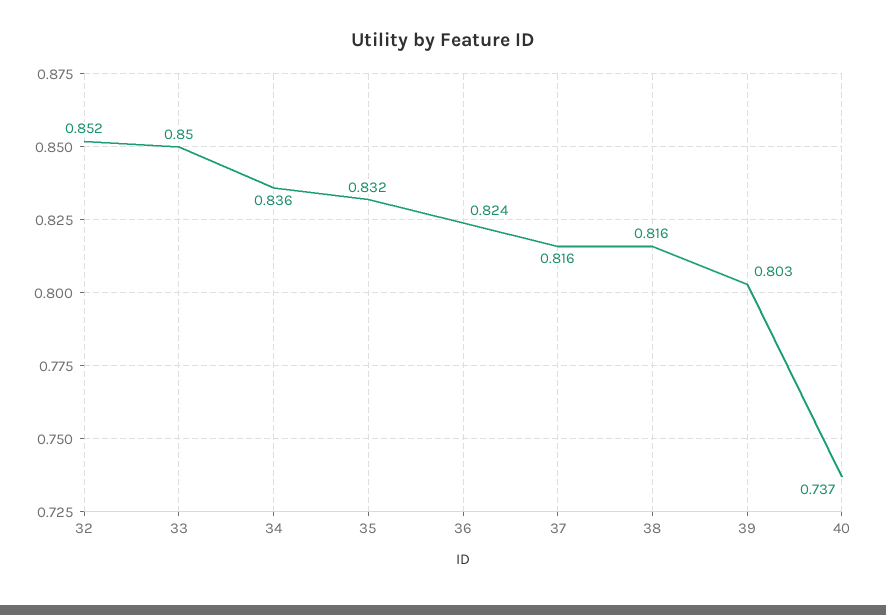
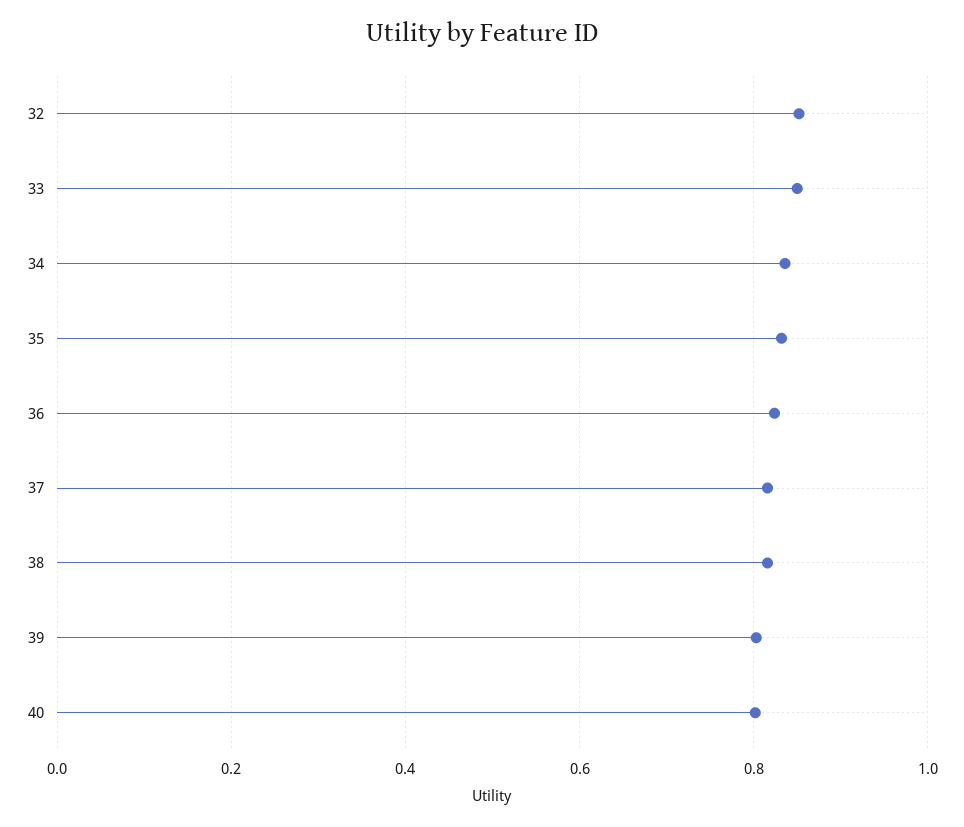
  {
    "32": 0.852,
    "33": 0.85,
    "34": 0.836,
    "35": 0.832,
    "36": 0.824,
    "37": 0.816,
    "38": 0.816,
    "39": 0.803,
-   "40": 0.737
+   "40": 0.8
  }

